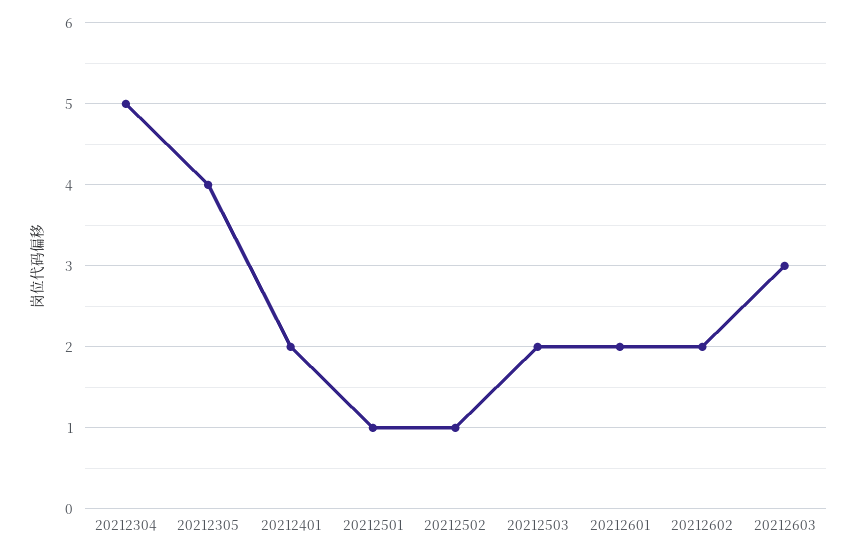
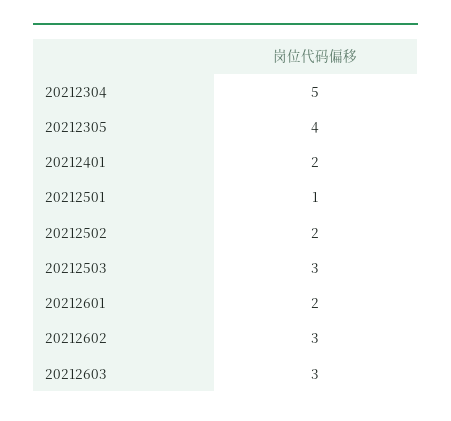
  {
    "20212304": 5,
    "20212305": 4,
    "20212401": 2,
    "20212501": 1,
-   "20212502": 1,
+   "20212502": 2,
-   "20212503": 2,
+   "20212503": 3,
    "20212601": 2,
-   "20212602": 2,
+   "20212602": 3,
    "20212603": 3
  }

